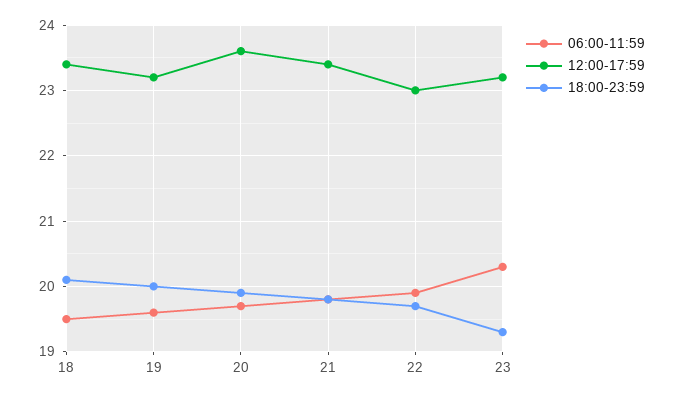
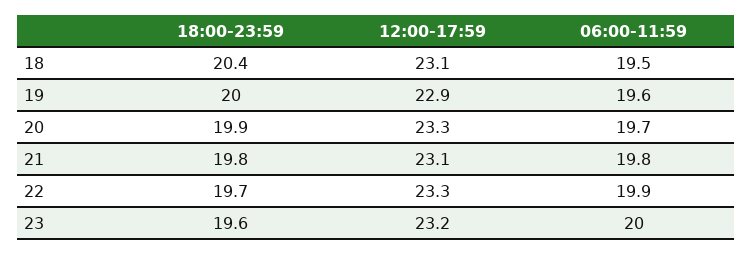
  {
    "06:00-11:59": {
      "18": 19.5,
      "19": 19.6,
      "20": 19.7,
      "21": 19.8,
      "22": 19.9,
-     "23": 20.3
+     "23": 20
    },
    "12:00-17:59": {
-     "18": 23.4,
+     "18": 23.1,
-     "19": 23.2,
+     "19": 22.9,
-     "20": 23.6,
+     "20": 23.3,
-     "21": 23.4,
+     "21": 23.1,
-     "22": 23,
+     "22": 23.3,
      "23": 23.2
    },
    "18:00-23:59": {
-     "18": 20.1,
+     "18": 20.4,
      "19": 20,
      "20": 19.9,
      "21": 19.8,
      "22": 19.7,
-     "23": 19.3
+     "23": 19.6
    }
  }

